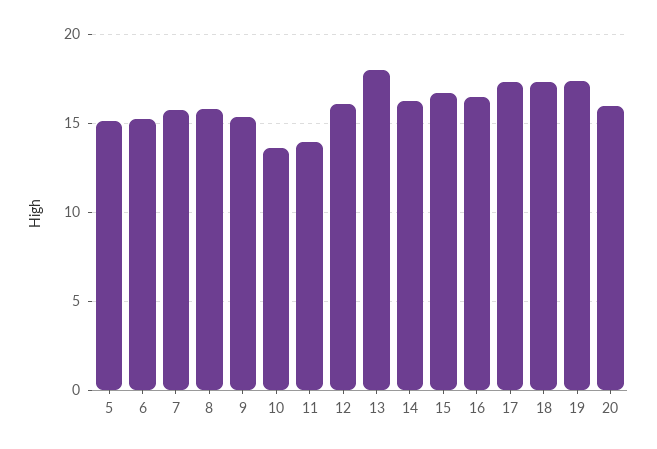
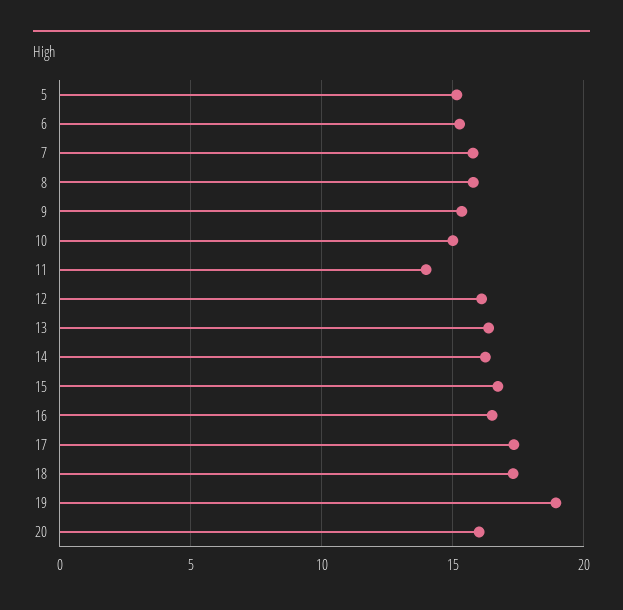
  {
    "5": 15,
    "6": 15.5,
    "7": 16,
    "8": 16,
    "9": 15.5,
-   "10": 13.5,
+   "10": 15,
    "11": 14,
    "12": 16,
-   "13": 18,
+   "13": 16.5,
    "14": 16,
    "15": 16.5,
    "16": 16.5,
    "17": 17.5,
    "18": 17.5,
-   "19": 17.5,
+   "19": 19,
    "20": 16
  }

